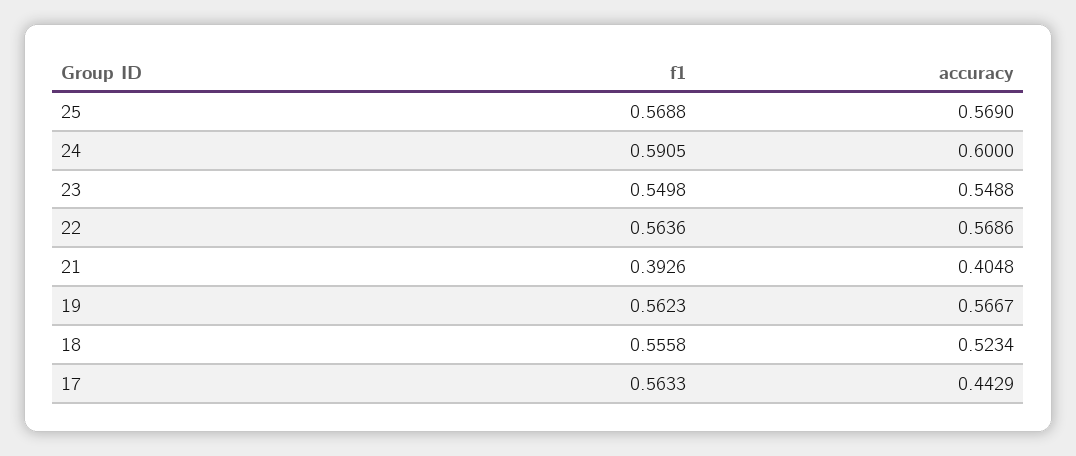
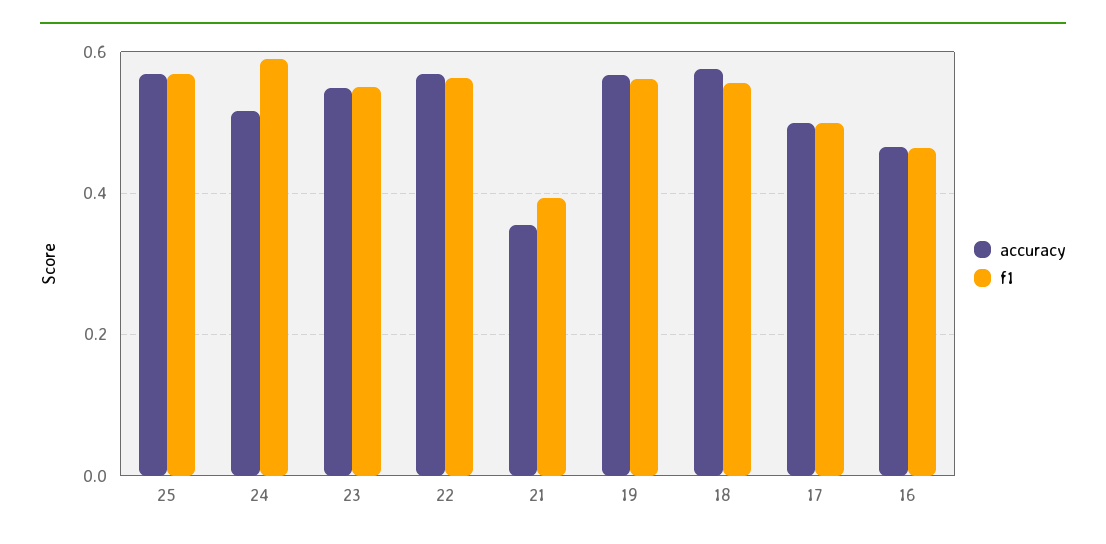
  {
    "f1": {
      "25": 0.5688,
      "24": 0.5905,
      "23": 0.5498,
      "22": 0.5636,
      "21": 0.3926,
      "19": 0.5623,
      "18": 0.5558,
-     "17": 0.5633
+     "17": 0.5,
+     "16": 0.46
    },
    "accuracy": {
      "25": 0.569,
-     "24": 0.6,
+     "24": 0.52,
      "23": 0.5488,
      "22": 0.5686,
-     "21": 0.4048,
+     "21": 0.36,
      "19": 0.5667,
-     "18": 0.5234,
+     "18": 0.58,
-     "17": 0.4429
+     "17": 0.5,
+     "16": 0.46
    }
  }

